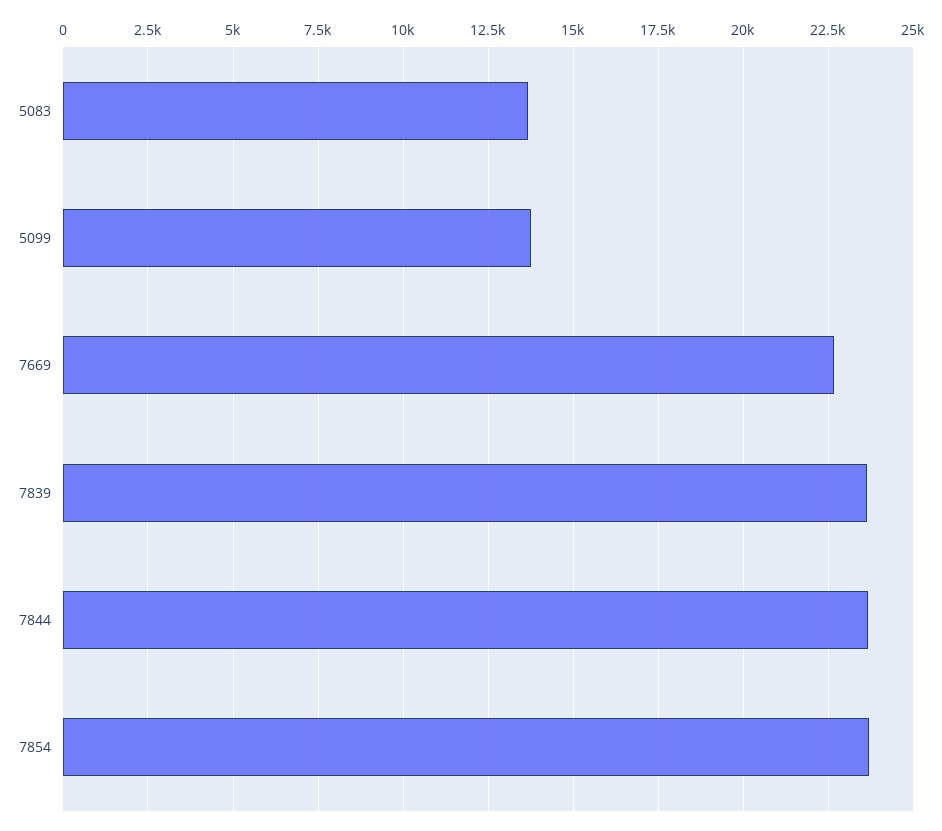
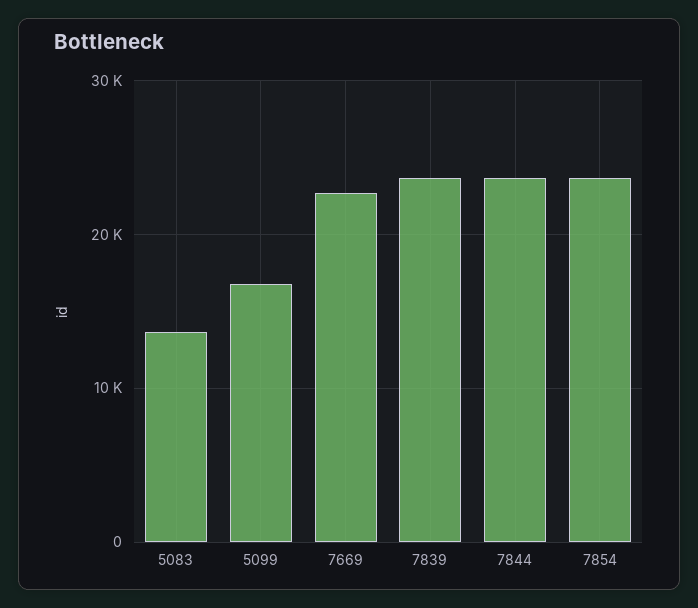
  {
    "5083": 13750,
-   "5099": 13750,
+   "5099": 17000,
    "7669": 22750,
    "7839": 23750,
    "7844": 23750,
    "7854": 23750
  }

